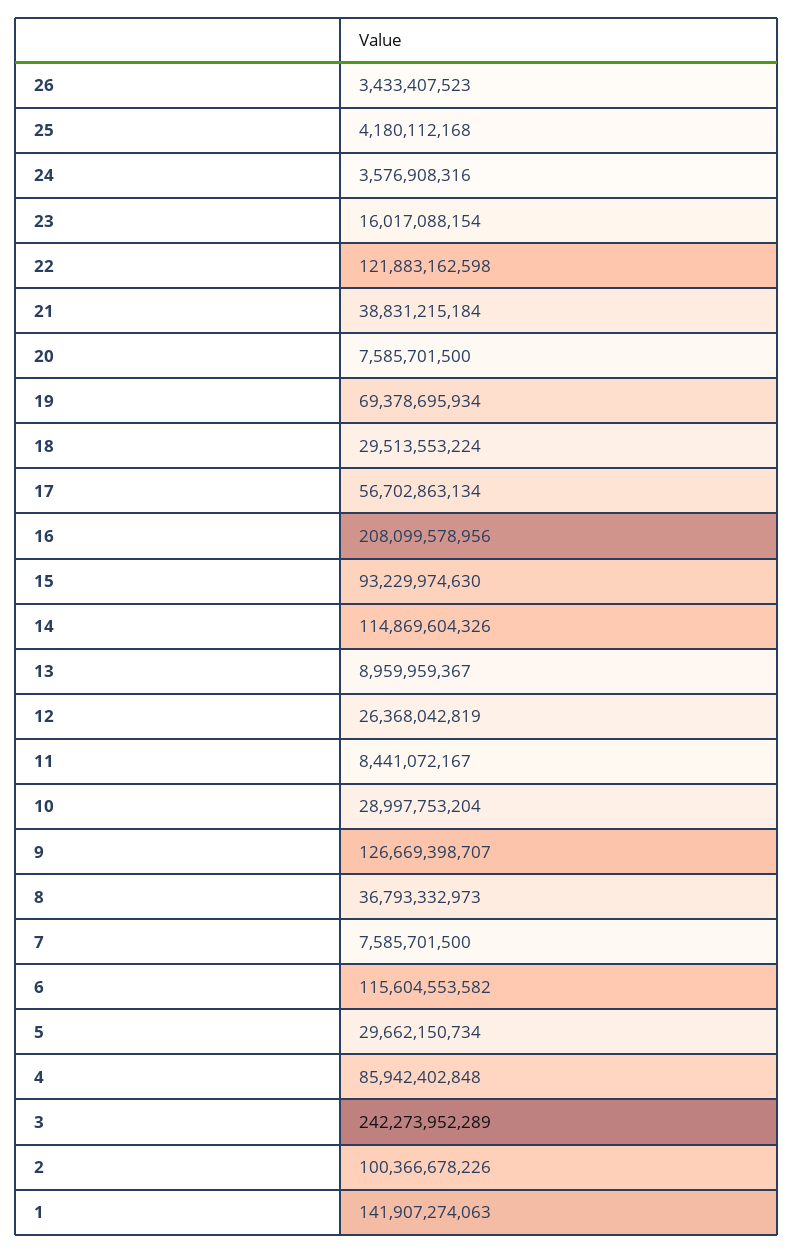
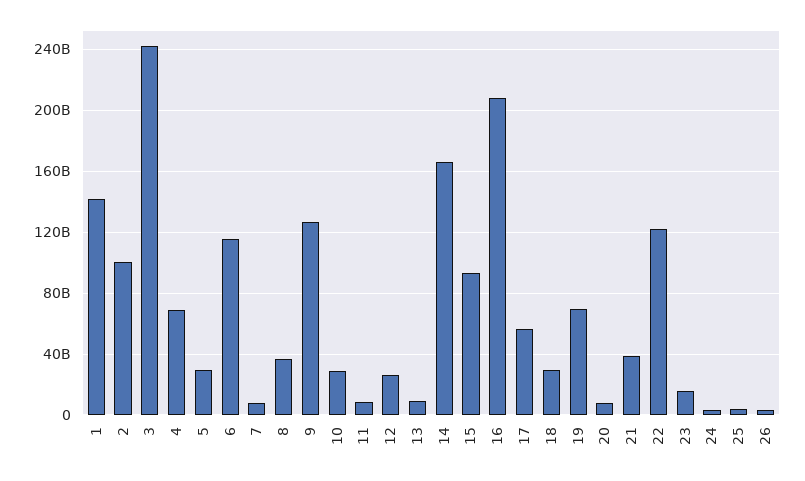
  {
    "26": 3433407523,
    "25": 4180112168,
    "24": 3576908316,
    "23": 16017088154,
    "22": 121883162598,
    "21": 38831215184,
    "20": 7585701500,
    "19": 69378695934,
    "18": 29513553224,
    "17": 56702863134,
    "16": 208099578956,
    "15": 93229974630,
-   "14": 114869604326,
+   "14": 165000000000,
    "13": 8959959367,
    "12": 26368042819,
    "11": 8441072167,
    "10": 28997753204,
    "9": 126669398707,
    "8": 36793332973,
    "7": 7585701500,
    "6": 115604553582,
    "5": 29662150734,
-   "4": 85942402848,
+   "4": 70000000000,
    "3": 242273952289,
    "2": 100366678226,
    "1": 141907274063
  }

